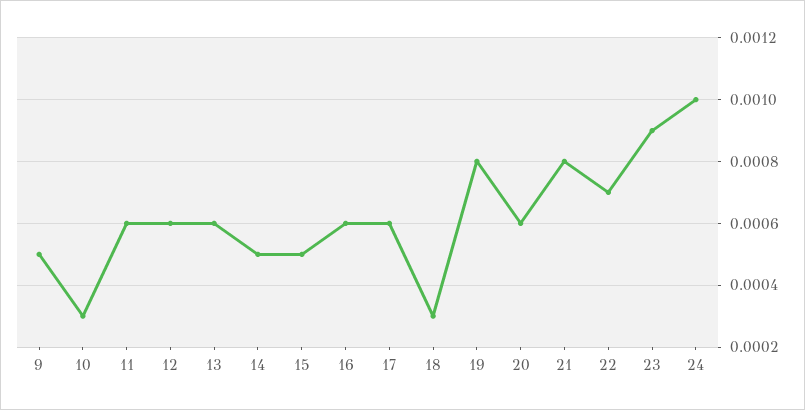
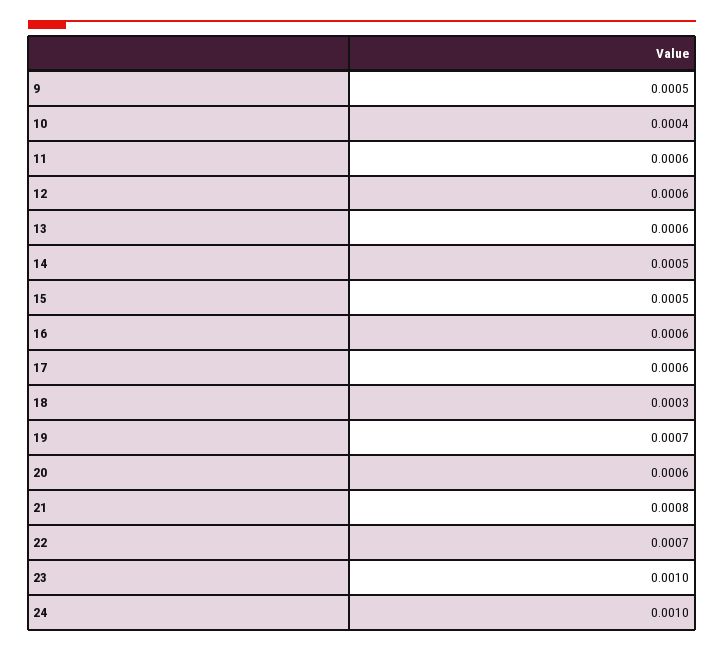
  {
    "9": 0.0005,
-   "10": 0.0003,
+   "10": 0.0004,
    "11": 0.0006,
    "12": 0.0006,
    "13": 0.0006,
    "14": 0.0005,
    "15": 0.0005,
    "16": 0.0006,
    "17": 0.0006,
    "18": 0.0003,
-   "19": 0.0008,
+   "19": 0.0007,
    "20": 0.0006,
    "21": 0.0008,
    "22": 0.0007,
-   "23": 0.0009,
+   "23": 0.001,
    "24": 0.001
  }

